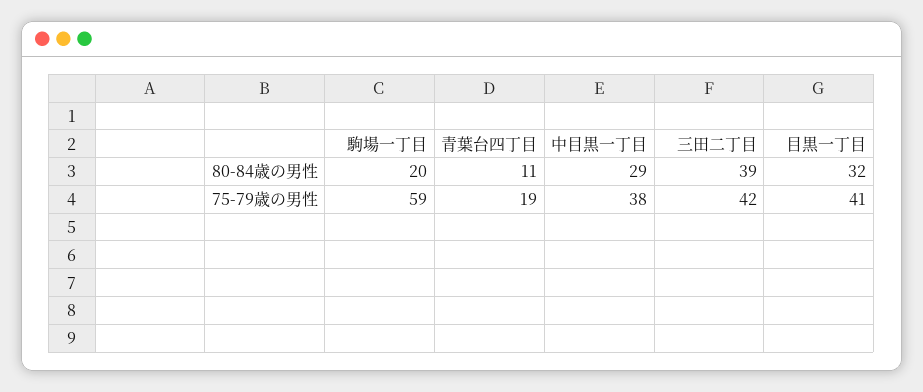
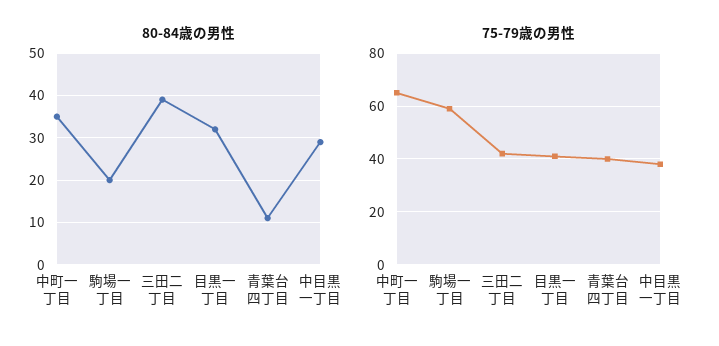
  {
    "80-84歳の男性": {
      "駒場一丁目": 20,
      "青葉台四丁目": 11,
      "中目黒一丁目": 29,
      "三田二丁目": 39,
-     "目黒一丁目": 32
+     "目黒一丁目": 32,
+     "中町一丁目": 35
    },
    "75-79歳の男性": {
      "駒場一丁目": 59,
-     "青葉台四丁目": 19,
+     "青葉台四丁目": 40,
      "中目黒一丁目": 38,
      "三田二丁目": 42,
-     "目黒一丁目": 41
+     "目黒一丁目": 41,
+     "中町一丁目": 65
    }
  }

